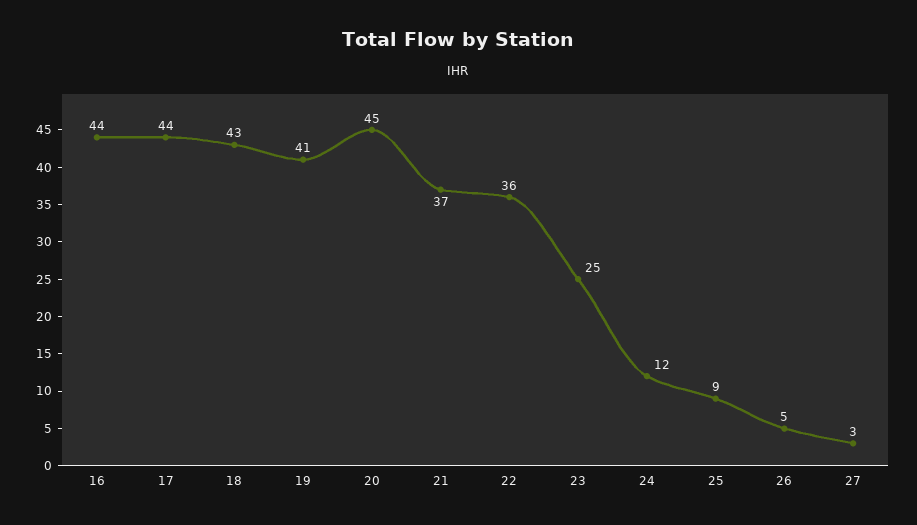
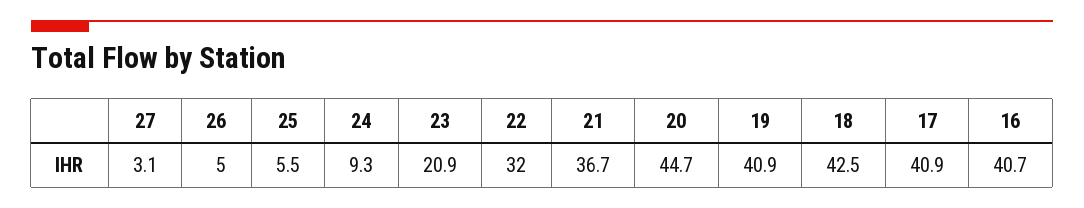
  {
-   "16": 44,
+   "16": 40.7,
-   "17": 44,
+   "17": 40.9,
    "18": 42.5,
    "19": 40.9,
    "20": 44.7,
    "21": 36.7,
-   "22": 36,
+   "22": 32,
-   "23": 25,
+   "23": 20.9,
-   "24": 12,
+   "24": 9.3,
-   "25": 9,
+   "25": 5.5,
    "26": 5,
    "27": 3.1
  }

